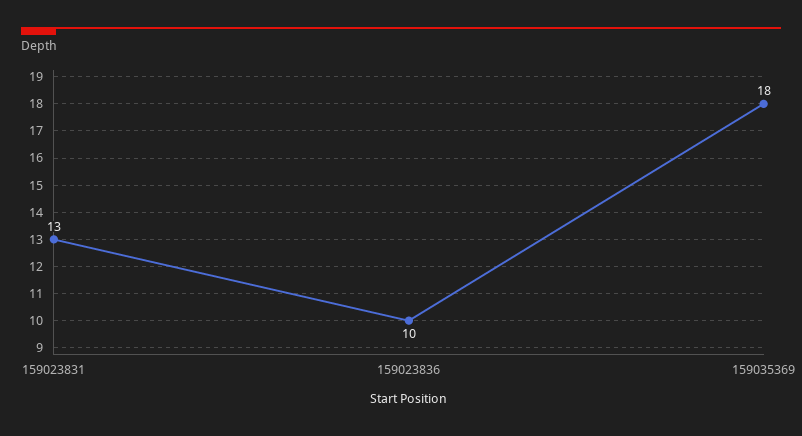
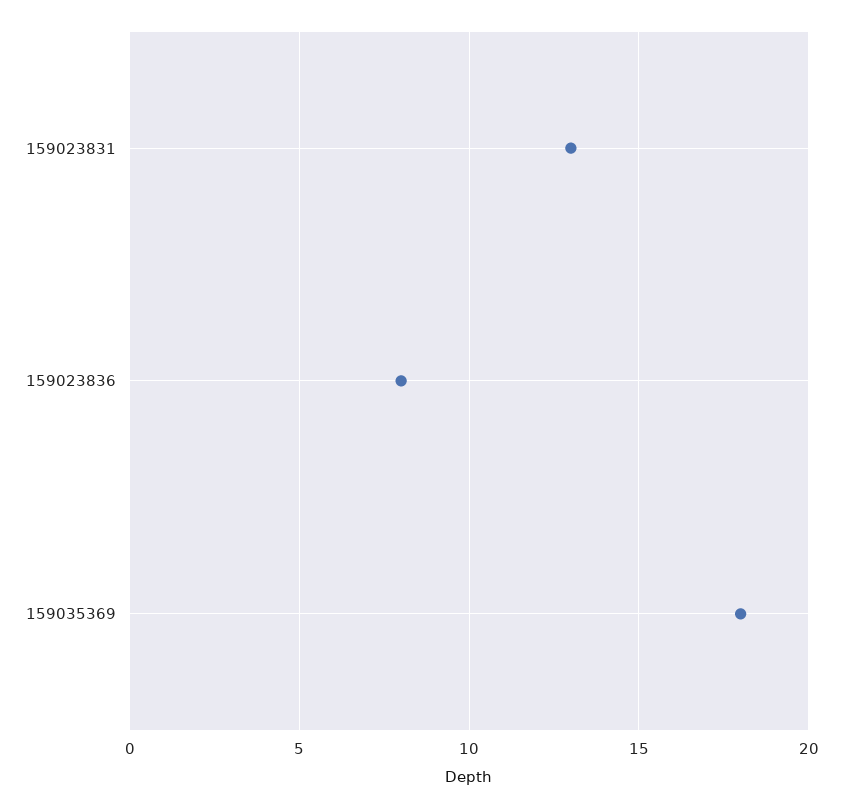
  {
    "159023831": 13,
-   "159023836": 10,
+   "159023836": 8,
    "159035369": 18
  }

